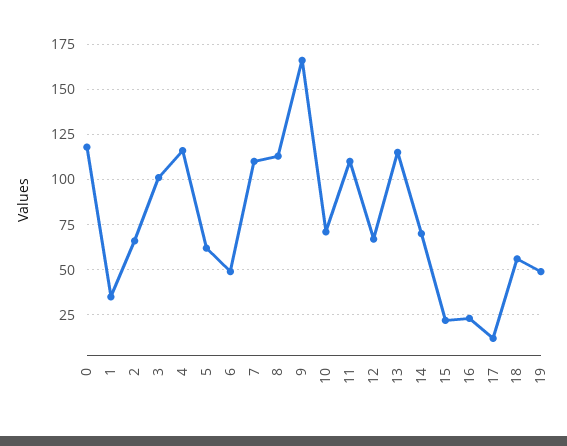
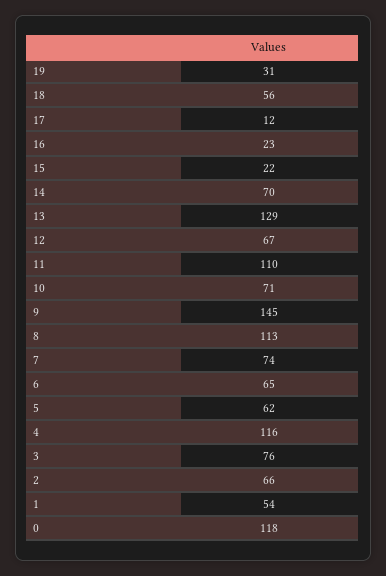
  {
    "0": 118,
-   "1": 35,
+   "1": 54,
    "2": 66,
-   "3": 100,
+   "3": 76,
    "4": 116,
    "5": 62,
-   "6": 50,
+   "6": 65,
-   "7": 110,
+   "7": 74,
    "8": 113,
-   "9": 165,
+   "9": 145,
    "10": 71,
    "11": 110,
    "12": 67,
-   "13": 115,
+   "13": 129,
    "14": 70,
    "15": 22,
    "16": 23,
    "17": 12,
    "18": 56,
-   "19": 50
+   "19": 31
  }

